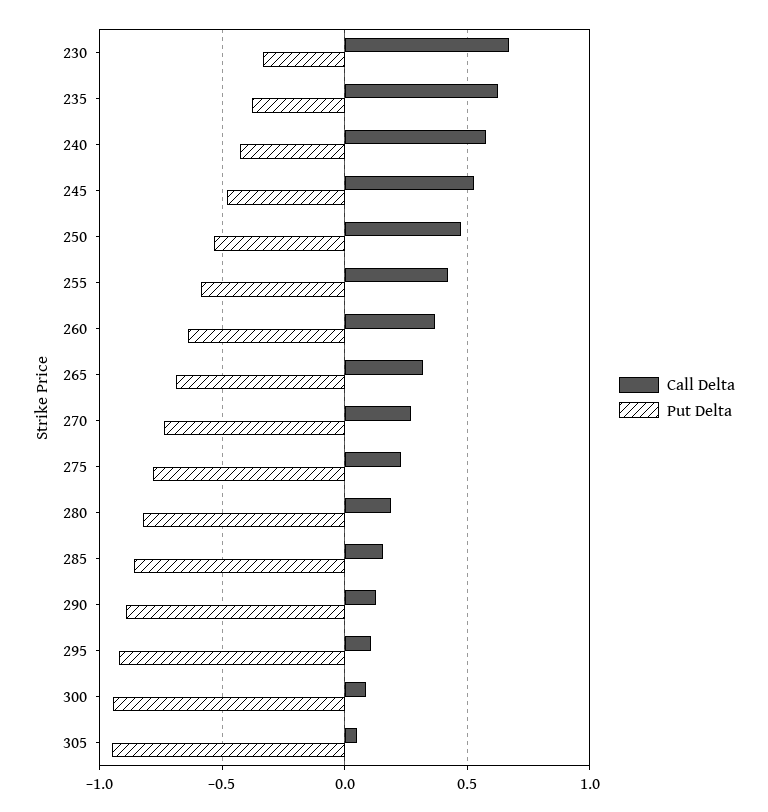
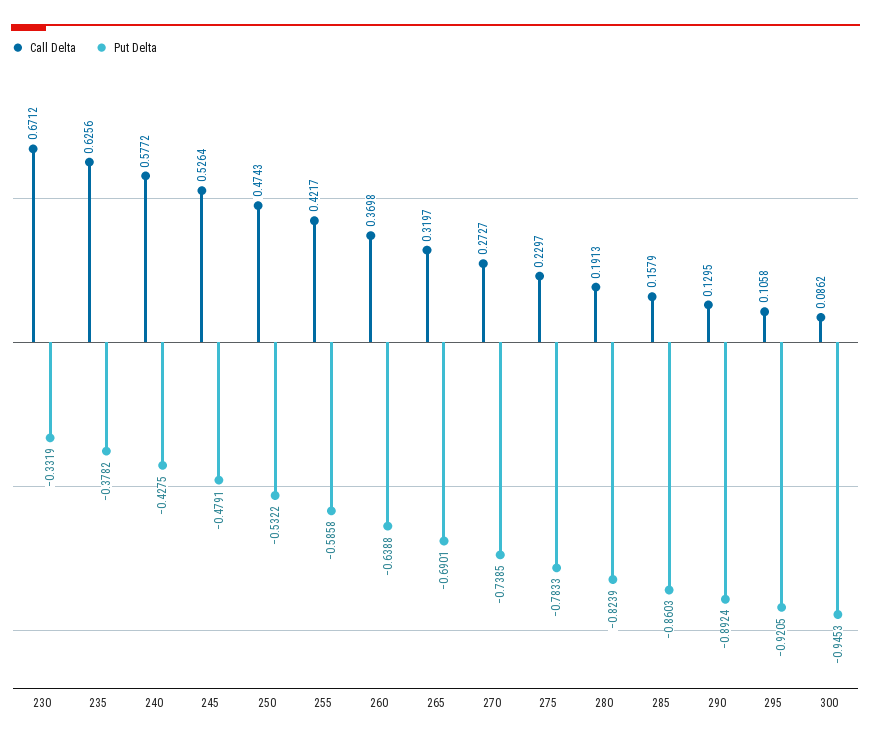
  {
    "Call Delta": {
      "230": 0.6712,
      "235": 0.6256,
      "240": 0.5772,
      "245": 0.5264,
      "250": 0.4743,
      "255": 0.4217,
      "260": 0.3698,
      "265": 0.3197,
      "270": 0.2727,
      "275": 0.2297,
      "280": 0.1913,
      "285": 0.1579,
      "290": 0.1295,
      "295": 0.1058,
-     "300": 0.0862,
+     "300": 0.0862
-     "305": 0.05
    },
    "Put Delta": {
      "230": -0.3319,
      "235": -0.3782,
      "240": -0.4275,
      "245": -0.4791,
      "250": -0.5322,
      "255": -0.5858,
      "260": -0.6388,
      "265": -0.6901,
      "270": -0.7385,
      "275": -0.7833,
      "280": -0.8239,
      "285": -0.8603,
      "290": -0.8924,
      "295": -0.9205,
-     "300": -0.9453,
+     "300": -0.9453
-     "305": -0.95
    }
  }

